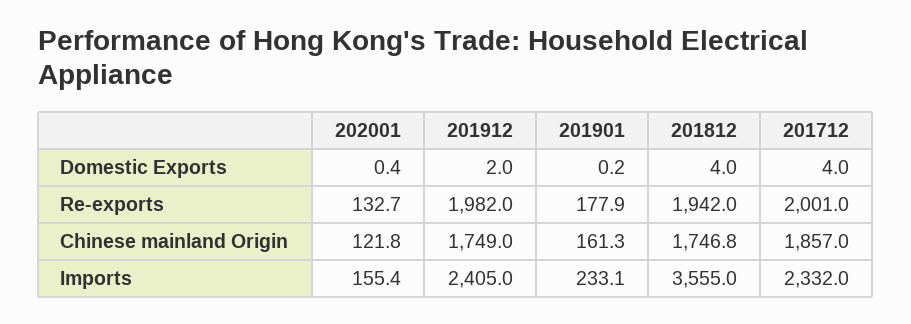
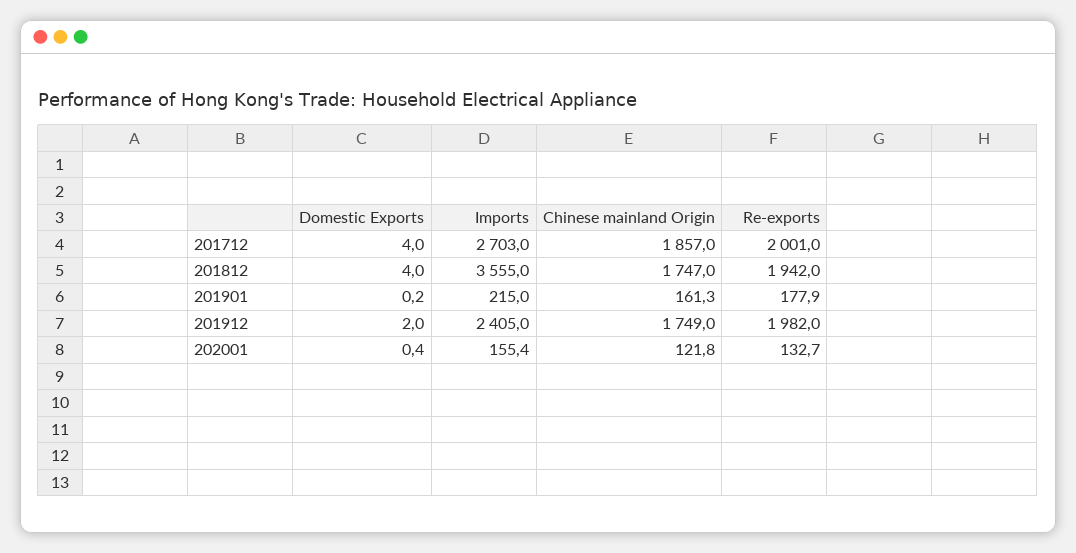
  {
    "202001": {
      "Domestic Exports": 0.4,
      "Re-exports": 132.7,
      "Chinese mainland Origin": 121.8,
      "Imports": 155.4
    },
    "201912": {
      "Domestic Exports": 2,
      "Re-exports": 1982,
      "Chinese mainland Origin": 1749,
      "Imports": 2405
    },
    "201901": {
      "Domestic Exports": 0.2,
      "Re-exports": 177.9,
      "Chinese mainland Origin": 161.3,
-     "Imports": 233.1
+     "Imports": 215
    },
    "201812": {
      "Domestic Exports": 4,
      "Re-exports": 1942,
-     "Chinese mainland Origin": 1746.8,
+     "Chinese mainland Origin": 1747,
      "Imports": 3555
    },
    "201712": {
      "Domestic Exports": 4,
      "Re-exports": 2001,
      "Chinese mainland Origin": 1857,
-     "Imports": 2332
+     "Imports": 2703
    }
  }

